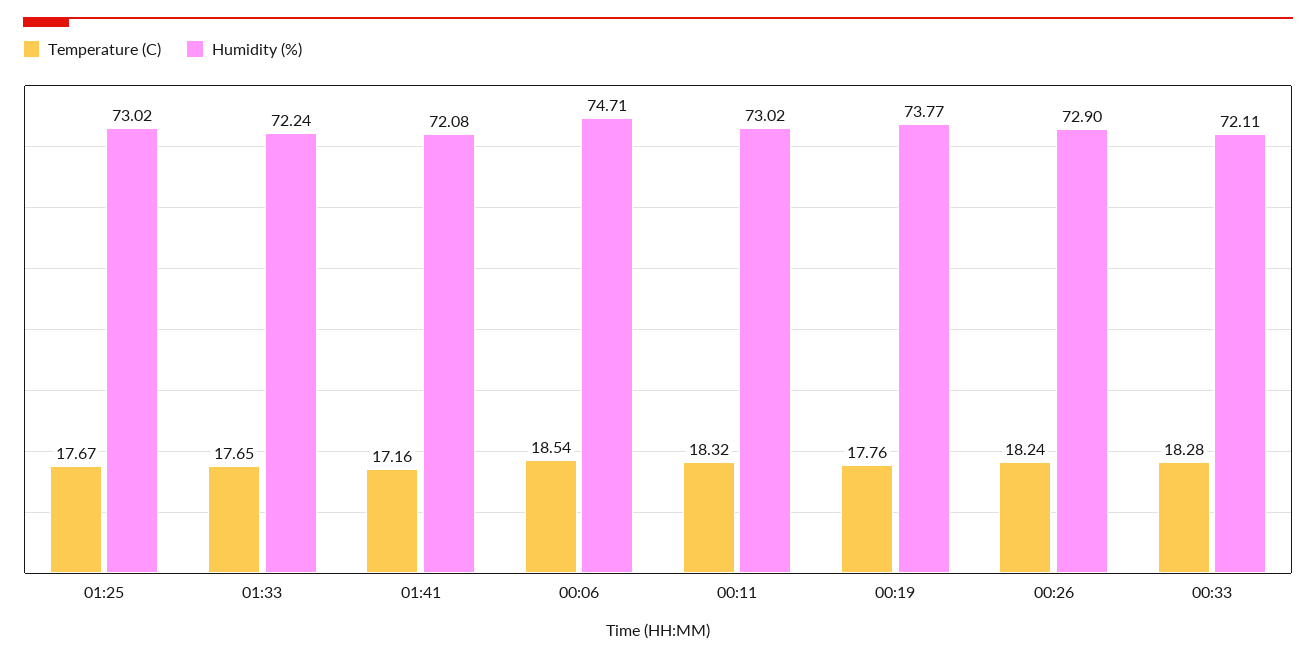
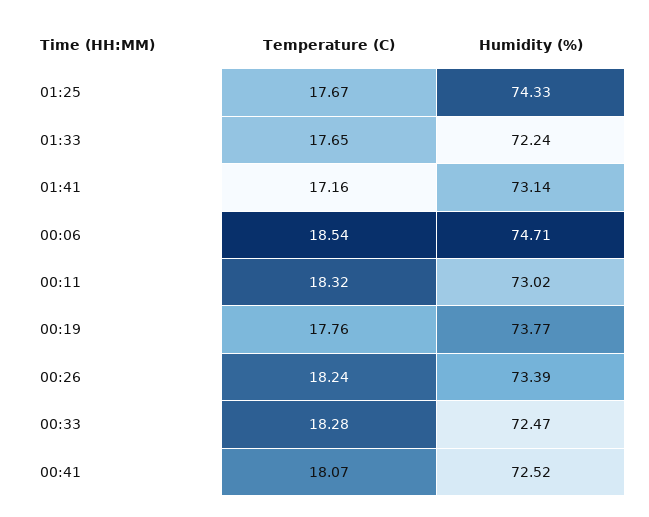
  {
    "Temperature (C)": {
      "01:25": 17.67,
      "01:33": 17.65,
      "01:41": 17.16,
      "00:06": 18.54,
      "00:11": 18.32,
      "00:19": 17.76,
      "00:26": 18.24,
-     "00:33": 18.28
+     "00:33": 18.28,
+     "00:41": 18.07
    },
    "Humidity (%)": {
-     "01:25": 73.02,
+     "01:25": 74.33,
      "01:33": 72.24,
-     "01:41": 72.08,
+     "01:41": 73.14,
      "00:06": 74.71,
      "00:11": 73.02,
      "00:19": 73.77,
-     "00:26": 72.9,
+     "00:26": 73.39,
-     "00:33": 72.11
+     "00:33": 72.47,
+     "00:41": 72.52
    }
  }

